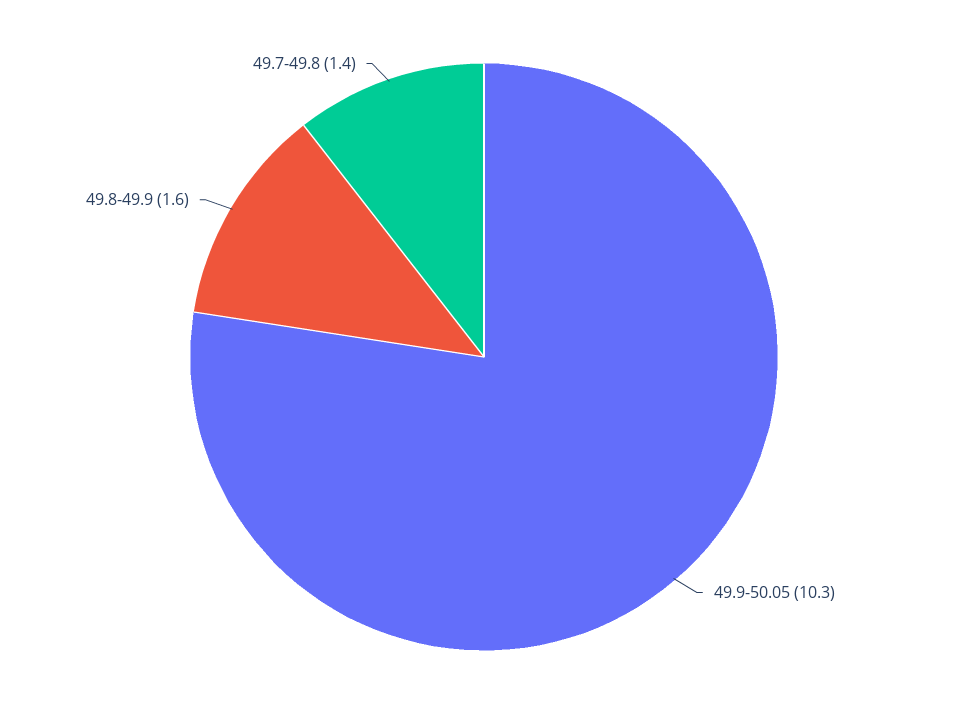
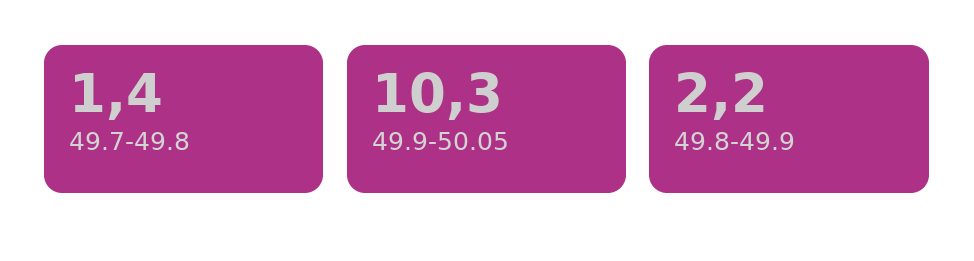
  {
    "49.9-50.05": 10.3,
-   "49.8-49.9": 1.6,
+   "49.8-49.9": 2.2,
    "49.7-49.8": 1.4
  }

